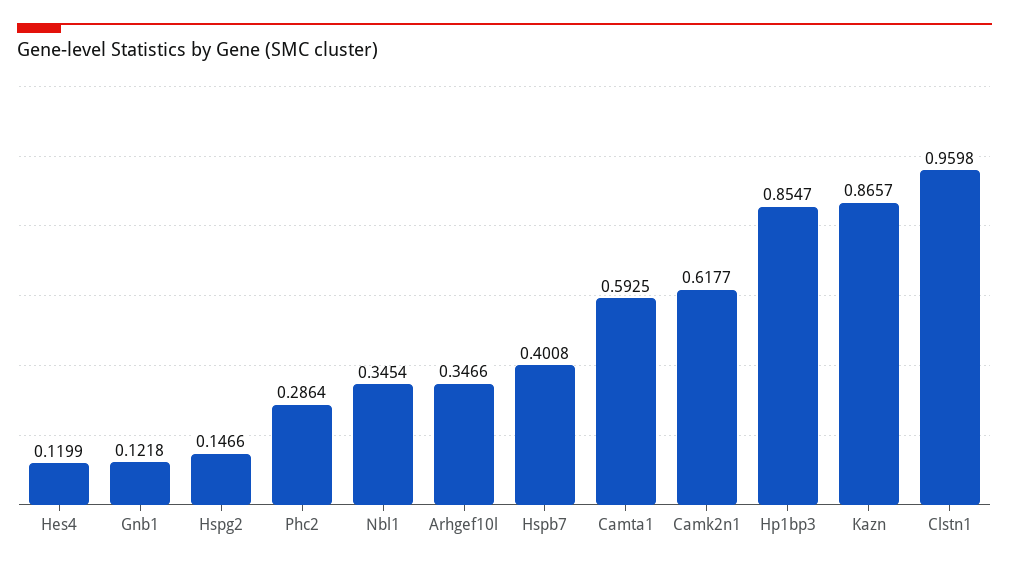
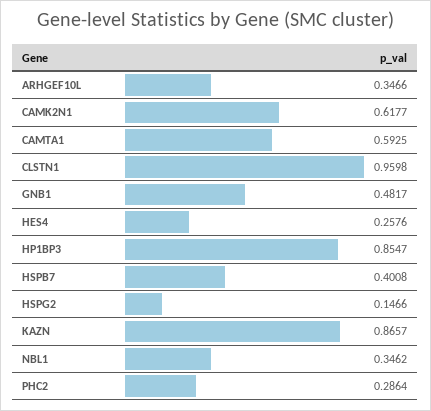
  {
-   "Hes4": 0.1199,
+   "Hes4": 0.2576,
-   "Gnb1": 0.1218,
+   "Gnb1": 0.4817,
    "Hspg2": 0.1466,
    "Phc2": 0.2864,
-   "Nbl1": 0.3454,
+   "Nbl1": 0.3462,
    "Arhgef10l": 0.3466,
    "Hspb7": 0.4008,
    "Camta1": 0.5925,
    "Camk2n1": 0.6177,
    "Hp1bp3": 0.8547,
    "Kazn": 0.8657,
    "Clstn1": 0.9598
  }

